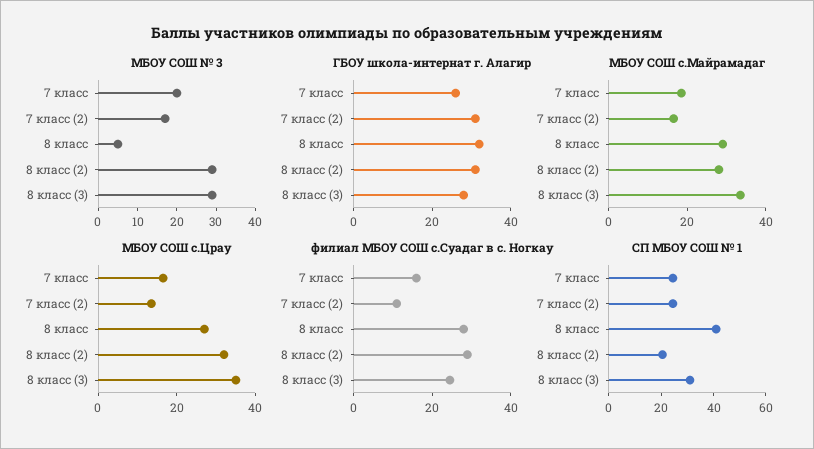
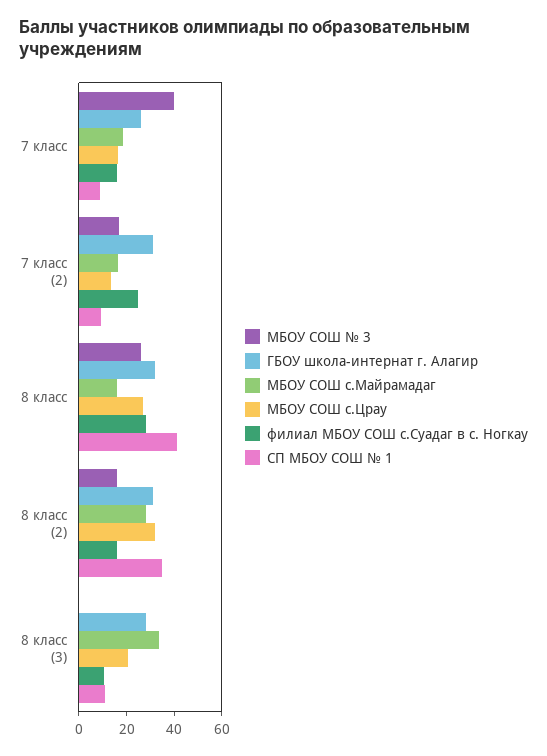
  {
    "МБОУ СОШ № 3": {
-     "7 класс": 20,
+     "7 класс": 40,
      "7 класс (2)": 15,
-     "8 класс": 5,
+     "8 класс": 25,
-     "8 класс (2)": 30,
+     "8 класс (2)": 15,
-     "8 класс (3)": 30
+     "8 класс (3)": 0
    },
    "ГБОУ школа-интернат г. Алагир": {
      "7 класс": 25,
      "7 класс (2)": 30,
      "8 класс": 30,
      "8 класс (2)": 30,
      "8 класс (3)": 30
    },
    "МБОУ СОШ с.Майрамадаг": {
      "7 класс": 20,
      "7 класс (2)": 15,
-     "8 класс": 30,
+     "8 класс": 15,
      "8 класс (2)": 30,
      "8 класс (3)": 35
    },
    "МБОУ СОШ с.Црау": {
      "7 класс": 15,
      "7 класс (2)": 15,
      "8 класс": 25,
      "8 класс (2)": 30,
-     "8 класс (3)": 35
+     "8 класс (3)": 20
    },
    "филиал МБОУ СОШ с.Суадаг в с. Ногкау": {
      "7 класс": 15,
-     "7 класс (2)": 10,
+     "7 класс (2)": 25,
      "8 класс": 30,
-     "8 класс (2)": 30,
+     "8 класс (2)": 15,
-     "8 класс (3)": 25
+     "8 класс (3)": 10
    },
    "СП МБОУ СОШ № 1": {
-     "7 класс": 25,
+     "7 класс": 10,
-     "7 класс (2)": 25,
+     "7 класс (2)": 10,
      "8 класс": 40,
-     "8 класс (2)": 20,
+     "8 класс (2)": 35,
-     "8 класс (3)": 30
+     "8 класс (3)": 10
    }
  }

